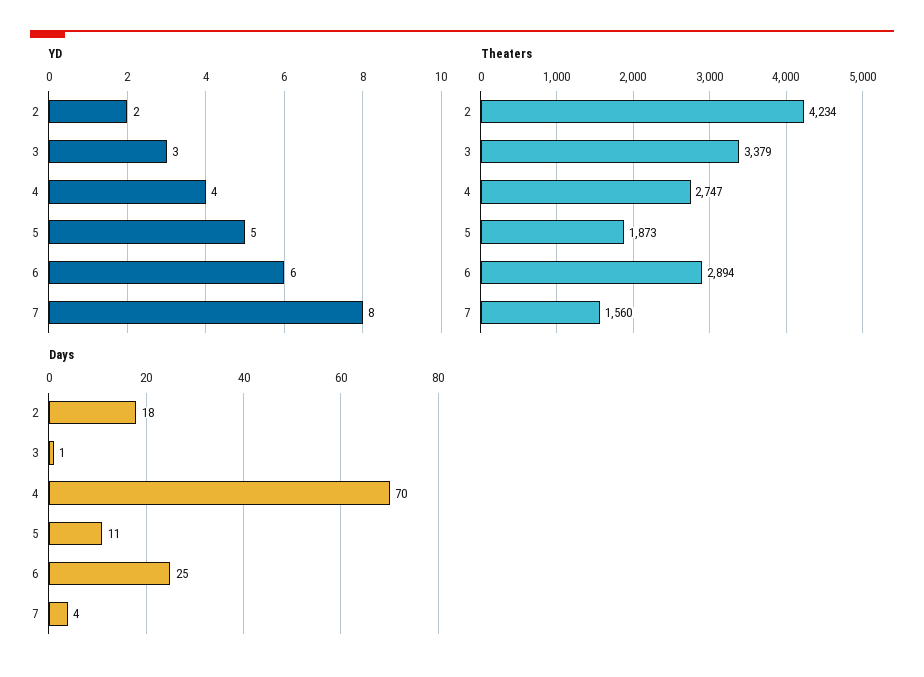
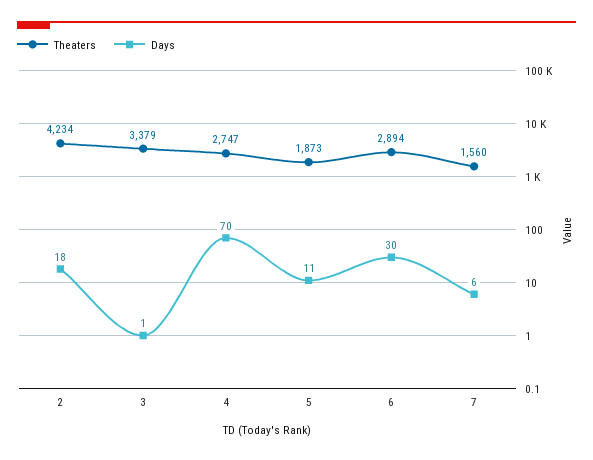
  {
-   "YD": {
-     "2": 2,
-     "3": 3,
-     "4": 4,
-     "5": 5,
-     "6": 6,
-     "7": 8
-   },
    "Theaters": {
      "2": 4234,
      "3": 3379,
      "4": 2747,
      "5": 1873,
      "6": 2894,
      "7": 1560
    },
    "Days": {
      "2": 18,
      "3": 1,
      "4": 70,
      "5": 11,
-     "6": 25,
+     "6": 30,
-     "7": 4
+     "7": 6
    }
  }

